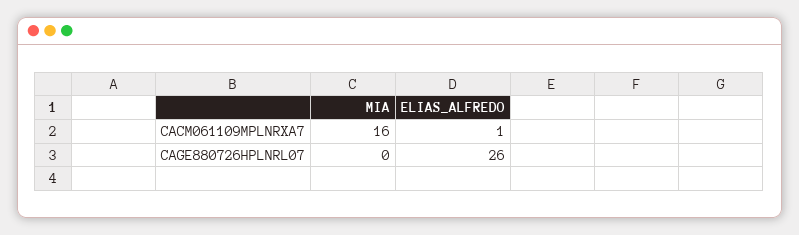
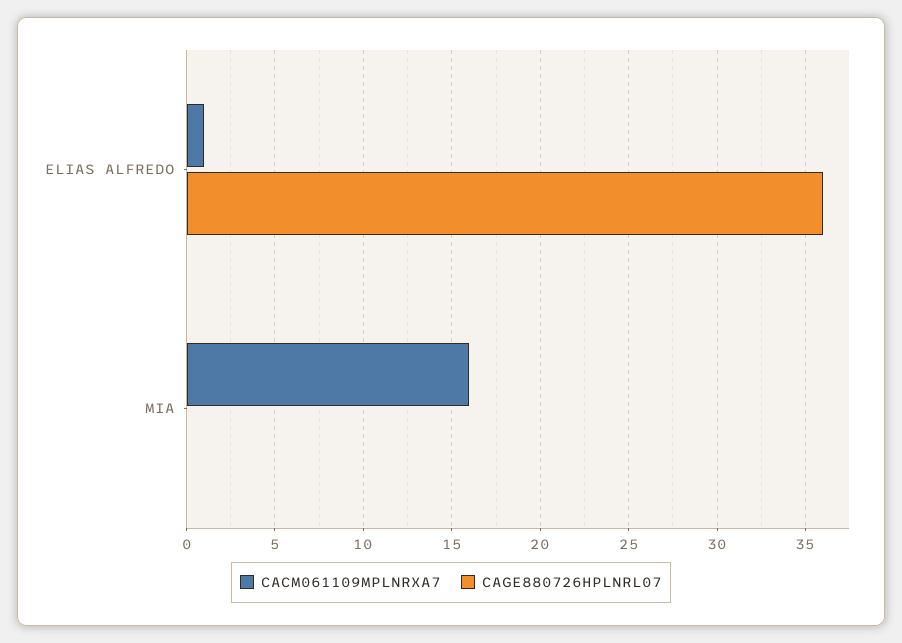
  {
    "CACM061109MPLNRXA7": {
      "MIA": 16,
      "ELIAS_ALFREDO": 1
    },
    "CAGE880726HPLNRL07": {
      "MIA": 0,
-     "ELIAS_ALFREDO": 26
+     "ELIAS_ALFREDO": 36
    }
  }

